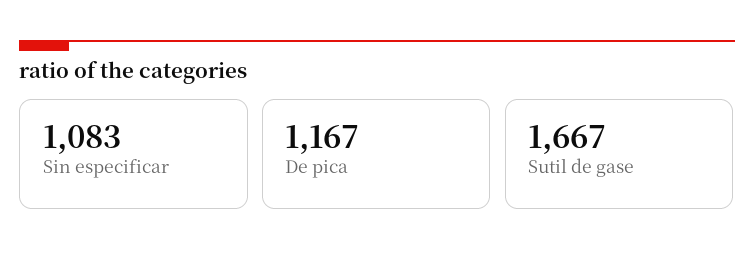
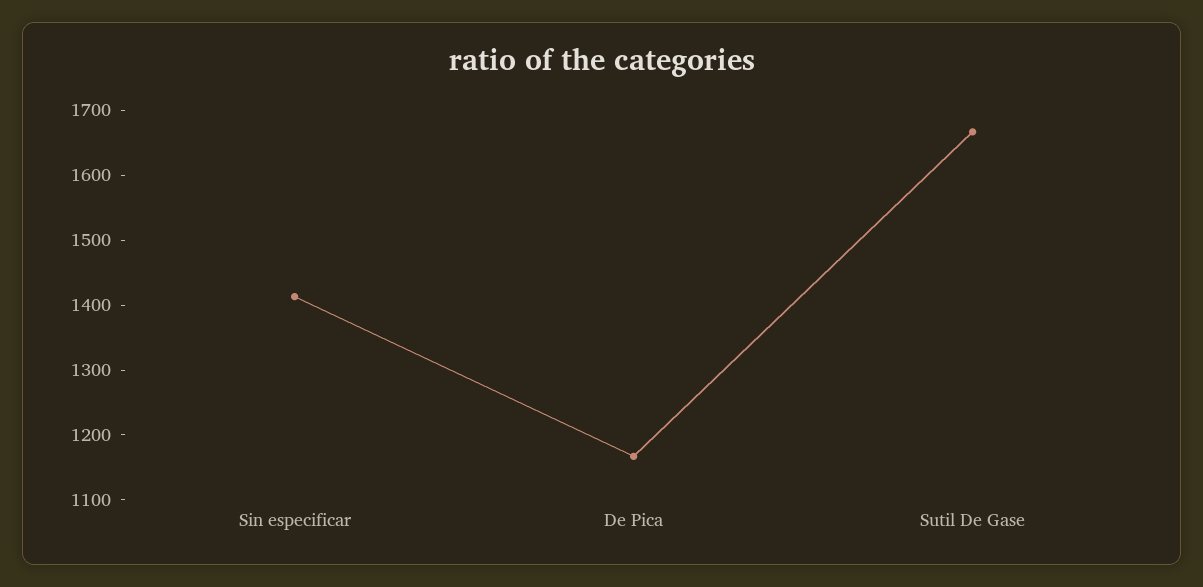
  {
-   "Sin especificar": 1083,
+   "Sin especificar": 1420,
    "De pica": 1167,
    "Sutil de gase": 1667
  }

